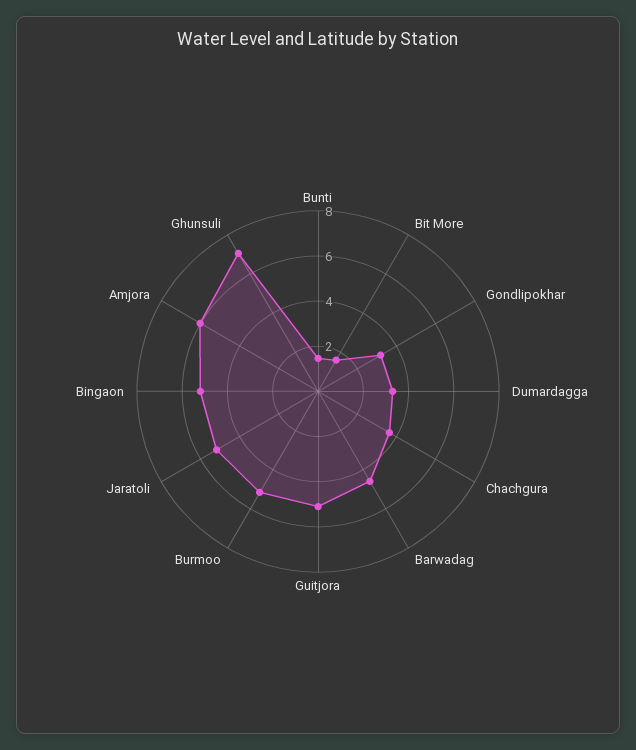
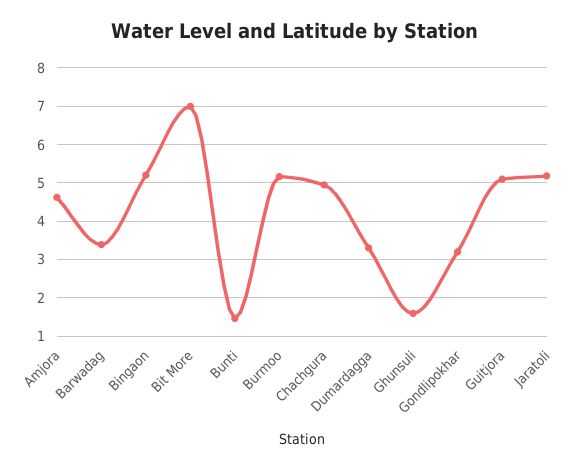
  {
    "Bunti": 1.4,
-   "Bit More": 1.5,
+   "Bit More": 7,
    "Gondlipokhar": 3.2,
    "Dumardagga": 3.4,
-   "Chachgura": 3.5,
+   "Chachgura": 5,
-   "Barwadag": 4.5,
+   "Barwadag": 3.4,
    "Guitjora": 5.2,
    "Burmoo": 5.2,
    "Jaratoli": 5.2,
    "Bingaon": 5.2,
-   "Amjora": 6,
+   "Amjora": 4.6,
-   "Ghunsuli": 7
+   "Ghunsuli": 1.6
  }

